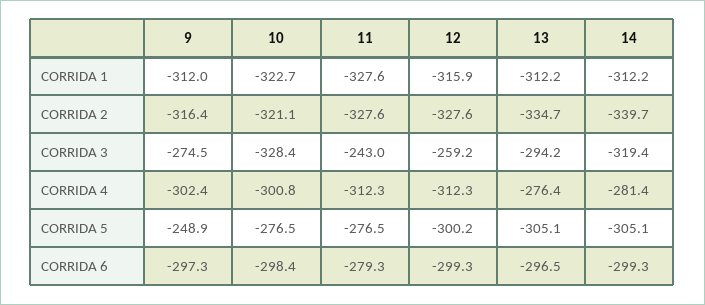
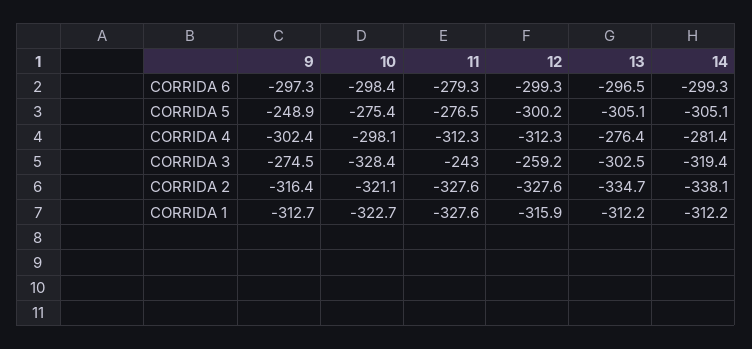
  {
    "9": {
-     "CORRIDA 1": -312,
+     "CORRIDA 1": -312.7,
      "CORRIDA 2": -316.4,
      "CORRIDA 3": -274.5,
      "CORRIDA 4": -302.4,
      "CORRIDA 5": -248.9,
      "CORRIDA 6": -297.3
    },
    "10": {
      "CORRIDA 1": -322.7,
      "CORRIDA 2": -321.1,
      "CORRIDA 3": -328.4,
-     "CORRIDA 4": -300.8,
+     "CORRIDA 4": -298.1,
-     "CORRIDA 5": -276.5,
+     "CORRIDA 5": -275.4,
      "CORRIDA 6": -298.4
    },
    "11": {
      "CORRIDA 1": -327.6,
      "CORRIDA 2": -327.6,
      "CORRIDA 3": -243,
      "CORRIDA 4": -312.3,
      "CORRIDA 5": -276.5,
      "CORRIDA 6": -279.3
    },
    "12": {
      "CORRIDA 1": -315.9,
      "CORRIDA 2": -327.6,
      "CORRIDA 3": -259.2,
      "CORRIDA 4": -312.3,
      "CORRIDA 5": -300.2,
      "CORRIDA 6": -299.3
    },
    "13": {
      "CORRIDA 1": -312.2,
      "CORRIDA 2": -334.7,
-     "CORRIDA 3": -294.2,
+     "CORRIDA 3": -302.5,
      "CORRIDA 4": -276.4,
      "CORRIDA 5": -305.1,
      "CORRIDA 6": -296.5
    },
    "14": {
      "CORRIDA 1": -312.2,
-     "CORRIDA 2": -339.7,
+     "CORRIDA 2": -338.1,
      "CORRIDA 3": -319.4,
      "CORRIDA 4": -281.4,
      "CORRIDA 5": -305.1,
      "CORRIDA 6": -299.3
    }
  }

